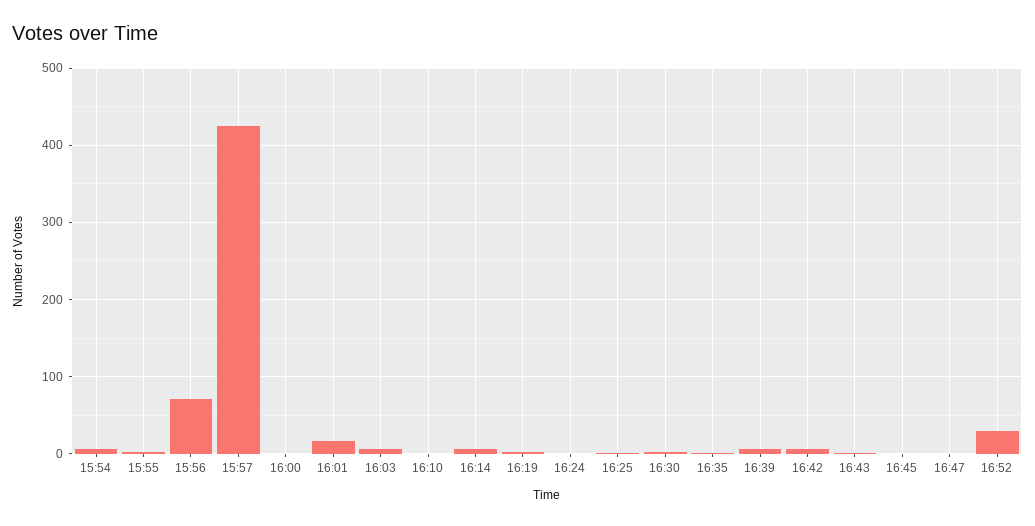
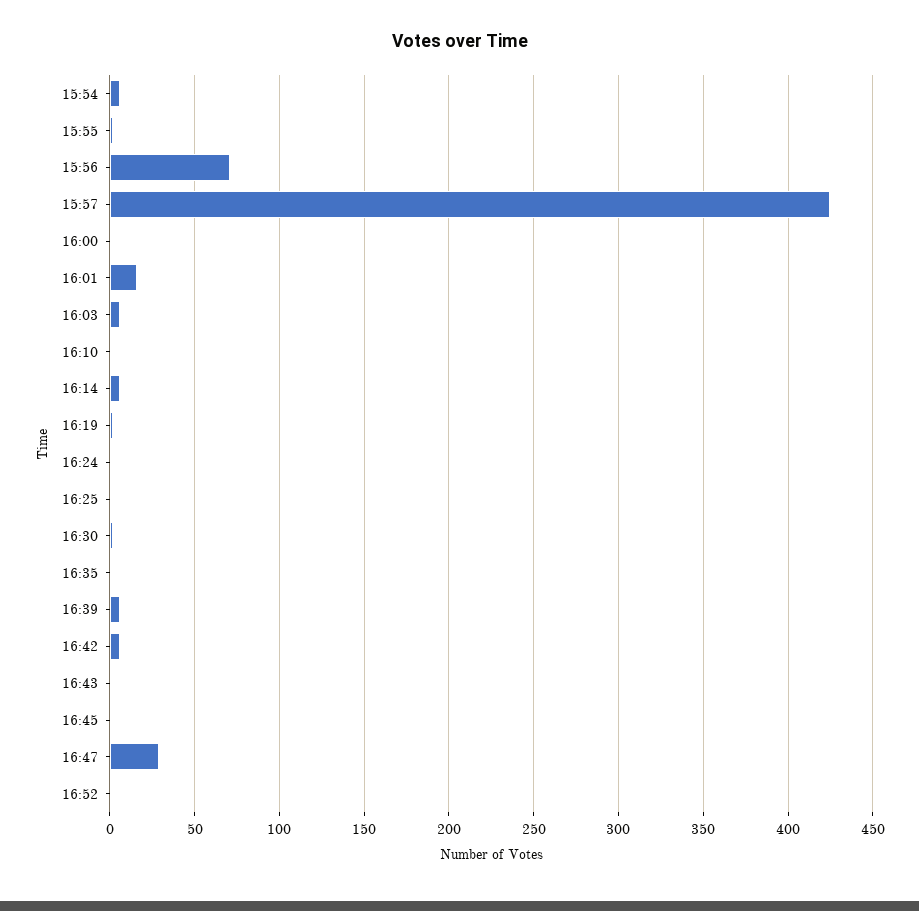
  {
    "15:54": 5,
    "15:55": 0,
    "15:56": 70,
    "15:57": 425,
    "16:00": 0,
    "16:01": 15,
    "16:03": 5,
    "16:10": 0,
    "16:14": 5,
    "16:19": 0,
    "16:24": 0,
    "16:25": 0,
    "16:30": 0,
    "16:35": 0,
    "16:39": 5,
    "16:42": 5,
    "16:43": 0,
    "16:45": 0,
-   "16:47": 0,
+   "16:47": 30,
-   "16:52": 30
+   "16:52": 0
  }

